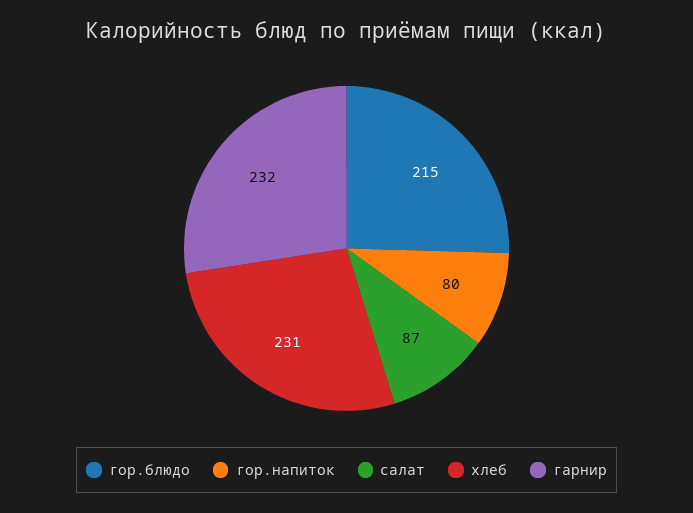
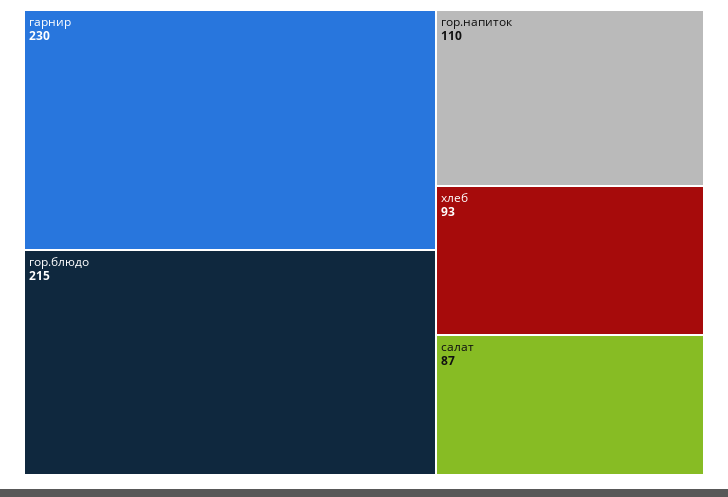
  {
    "гор.блюдо": 215,
-   "гор.напиток": 80,
+   "гор.напиток": 110,
    "салат": 87,
-   "хлеб": 231,
+   "хлеб": 93,
-   "гарнир": 232
+   "гарнир": 230
  }

